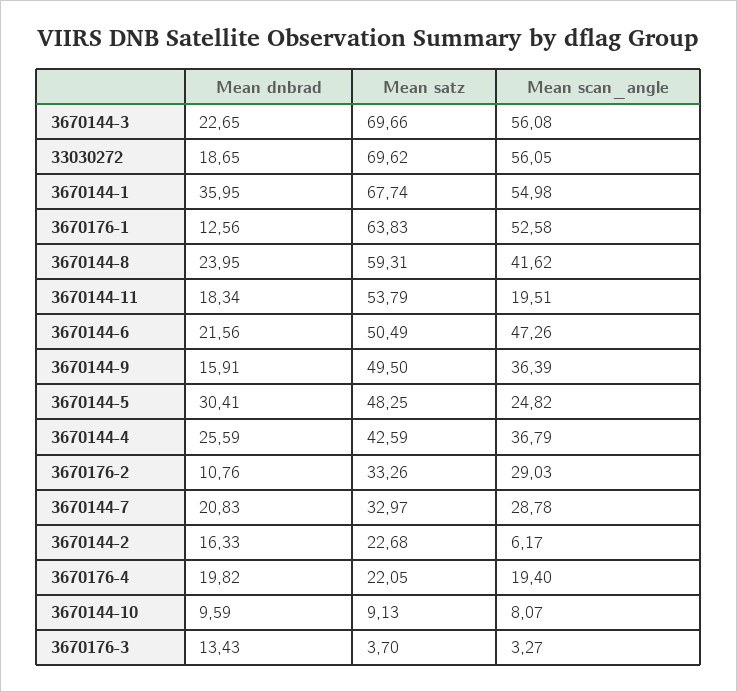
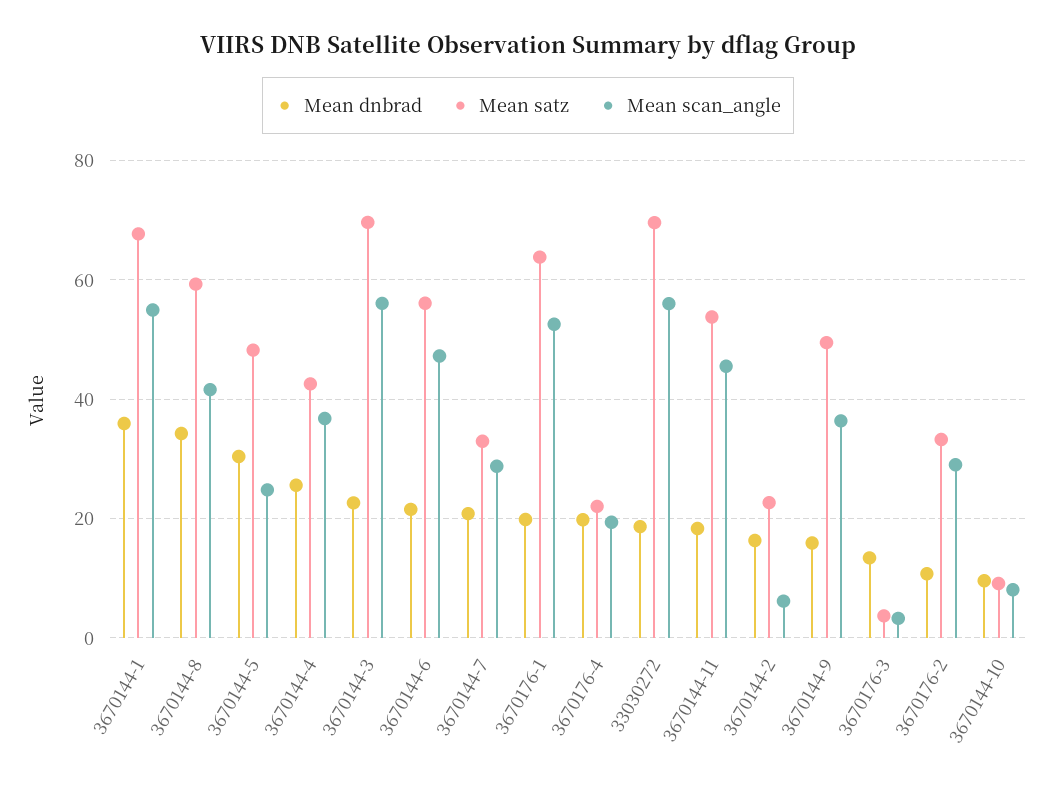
  {
    "Mean dnbrad": {
      "3670144-3": 22.65,
      "33030272": 18.65,
      "3670144-1": 35.95,
-     "3670176-1": 12.56,
+     "3670176-1": 20,
-     "3670144-8": 23.95,
+     "3670144-8": 34,
      "3670144-11": 18.34,
      "3670144-6": 21.56,
      "3670144-9": 15.91,
      "3670144-5": 30.41,
      "3670144-4": 25.59,
      "3670176-2": 10.76,
      "3670144-7": 20.83,
      "3670144-2": 16.33,
      "3670176-4": 19.82,
      "3670144-10": 9.59,
      "3670176-3": 13.43
    },
    "Mean satz": {
      "3670144-3": 69.66,
      "33030272": 69.62,
      "3670144-1": 67.74,
      "3670176-1": 63.83,
      "3670144-8": 59.31,
      "3670144-11": 53.79,
-     "3670144-6": 50.49,
+     "3670144-6": 56,
      "3670144-9": 49.5,
      "3670144-5": 48.25,
      "3670144-4": 42.59,
      "3670176-2": 33.26,
      "3670144-7": 32.97,
      "3670144-2": 22.68,
      "3670176-4": 22.05,
      "3670144-10": 9.13,
      "3670176-3": 3.7
    },
    "Mean scan_angle": {
      "3670144-3": 56.08,
      "33030272": 56.05,
      "3670144-1": 54.98,
      "3670176-1": 52.58,
      "3670144-8": 41.62,
-     "3670144-11": 19.51,
+     "3670144-11": 46,
      "3670144-6": 47.26,
      "3670144-9": 36.39,
      "3670144-5": 24.82,
      "3670144-4": 36.79,
      "3670176-2": 29.03,
      "3670144-7": 28.78,
      "3670144-2": 6.17,
      "3670176-4": 19.4,
      "3670144-10": 8.07,
      "3670176-3": 3.27
    }
  }

